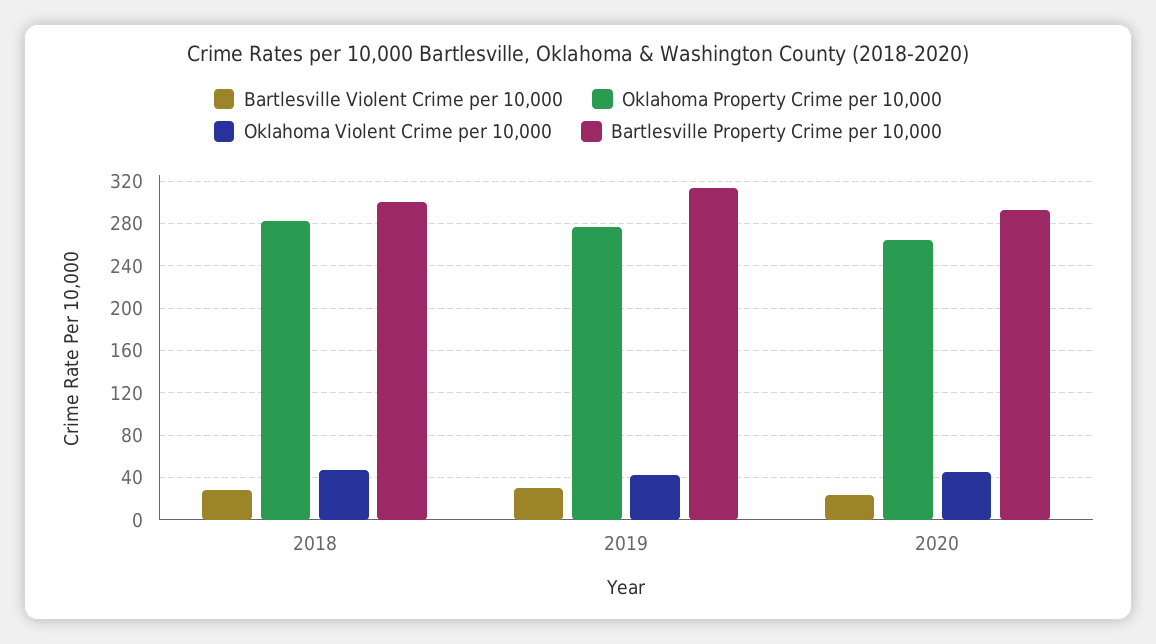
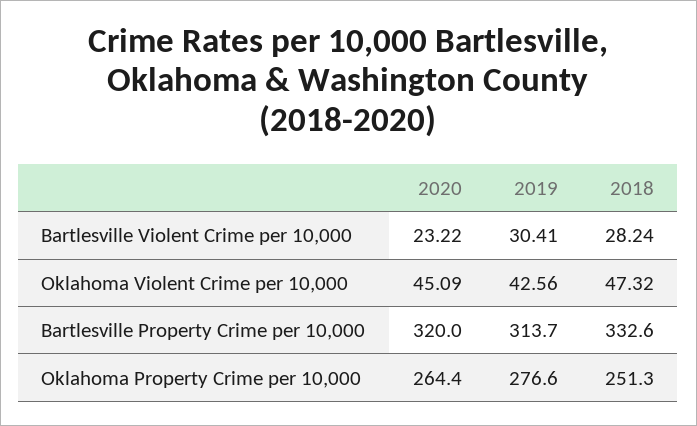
  {
    "Bartlesville Violent Crime per 10,000": {
      "2018": 28.24,
      "2019": 30.41,
      "2020": 23.22
    },
    "Oklahoma Property Crime per 10,000": {
-     "2018": 280,
+     "2018": 251.3,
      "2019": 276.6,
      "2020": 264.4
    },
    "Oklahoma Violent Crime per 10,000": {
      "2018": 47.32,
      "2019": 42.56,
      "2020": 45.09
    },
    "Bartlesville Property Crime per 10,000": {
-     "2018": 300,
+     "2018": 332.6,
      "2019": 313.7,
-     "2020": 290
+     "2020": 320
    }
  }

